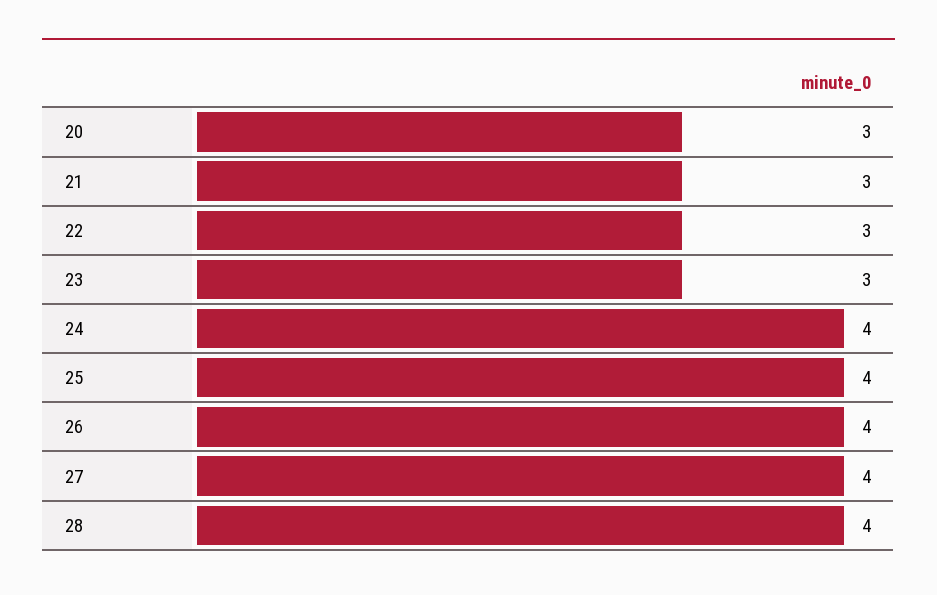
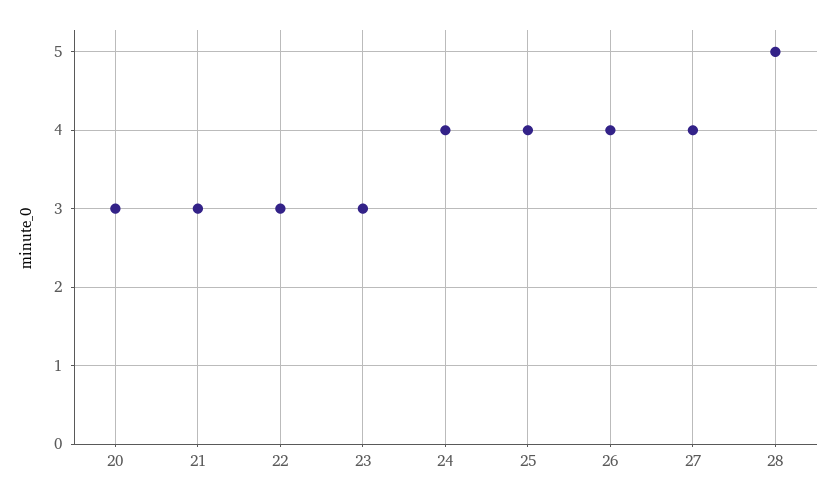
  {
    "20": 3,
    "21": 3,
    "22": 3,
    "23": 3,
    "24": 4,
    "25": 4,
    "26": 4,
    "27": 4,
-   "28": 4
+   "28": 5
  }

